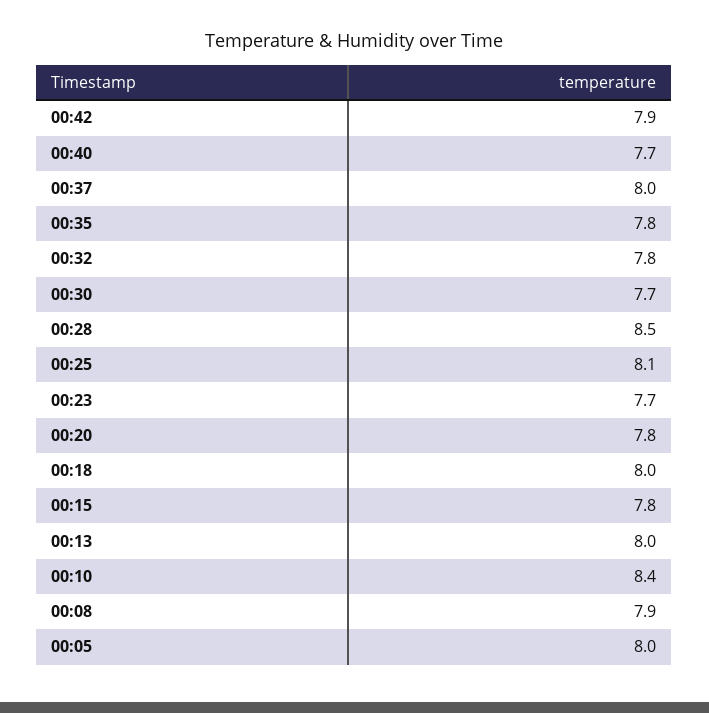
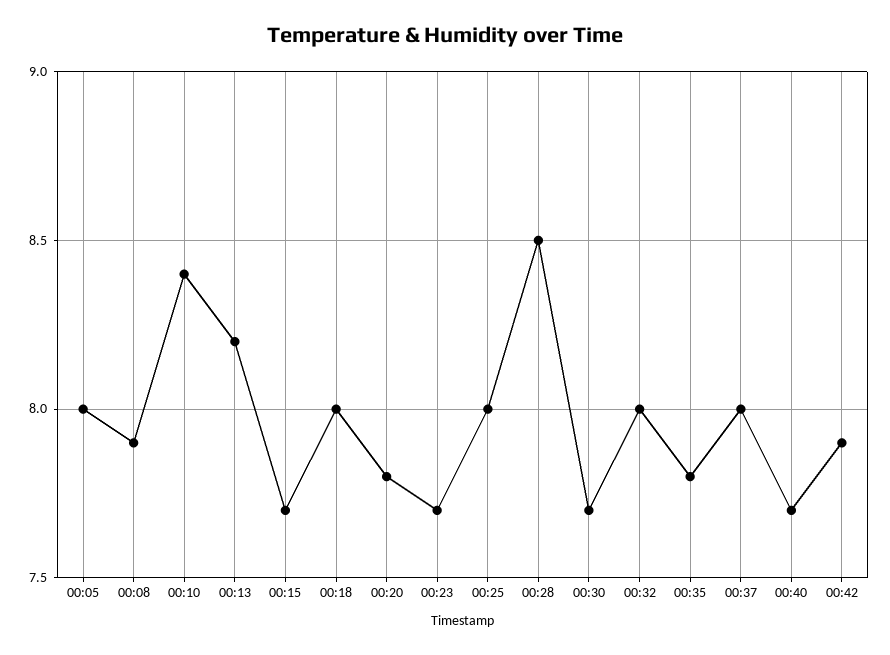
  {
    "00:42": 7.9,
    "00:40": 7.7,
    "00:37": 8,
    "00:35": 7.8,
-   "00:32": 7.8,
+   "00:32": 8,
    "00:30": 7.7,
    "00:28": 8.5,
-   "00:25": 8.1,
+   "00:25": 8,
    "00:23": 7.7,
    "00:20": 7.8,
    "00:18": 8,
-   "00:15": 7.8,
+   "00:15": 7.7,
-   "00:13": 8,
+   "00:13": 8.2,
    "00:10": 8.4,
    "00:08": 7.9,
    "00:05": 8
  }

